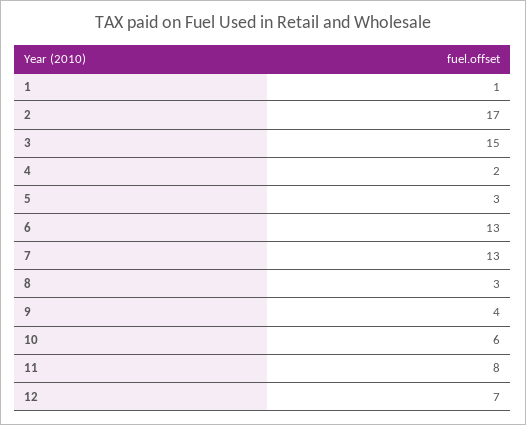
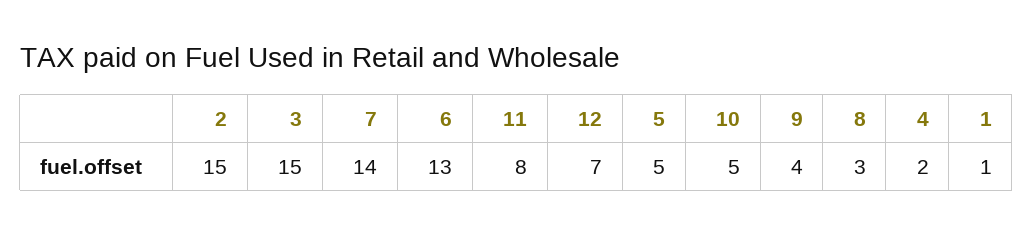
  {
    "1": 1,
-   "2": 17,
+   "2": 15,
    "3": 15,
    "4": 2,
-   "5": 3,
+   "5": 5,
    "6": 13,
-   "7": 13,
+   "7": 14,
    "8": 3,
    "9": 4,
-   "10": 6,
+   "10": 5,
    "11": 8,
    "12": 7
  }

